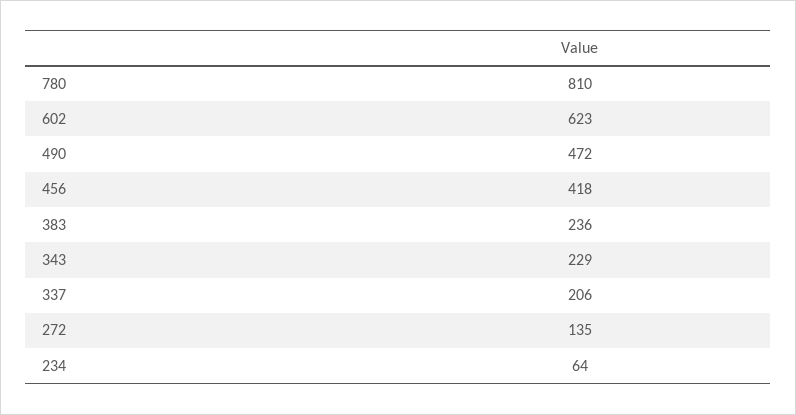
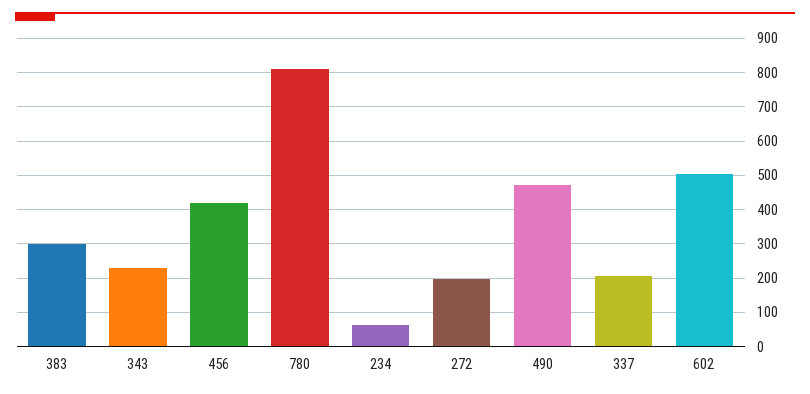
  {
    "780": 810,
-   "602": 623,
+   "602": 500,
    "490": 472,
    "456": 418,
-   "383": 236,
+   "383": 300,
    "343": 229,
    "337": 206,
-   "272": 135,
+   "272": 200,
    "234": 64
  }

